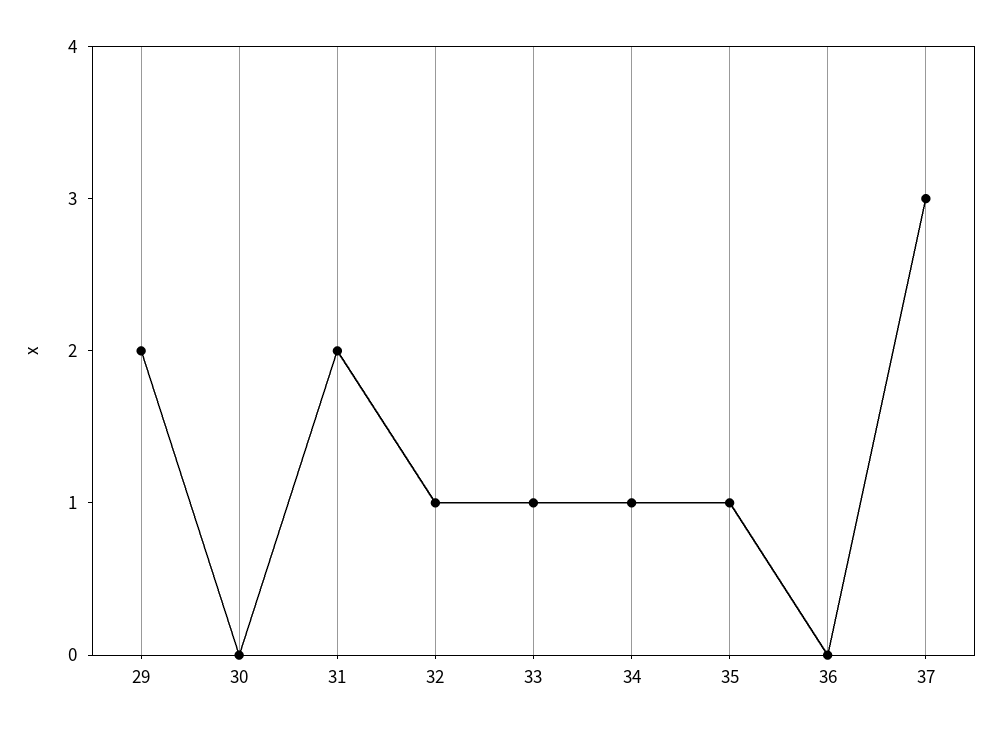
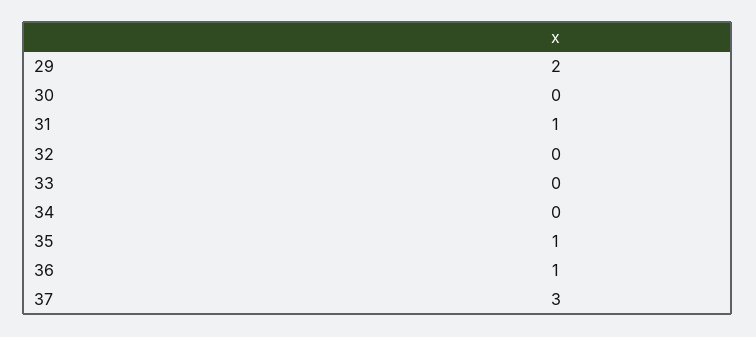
  {
    "29": 2,
    "30": 0,
-   "31": 2,
+   "31": 1,
-   "32": 1,
+   "32": 0,
-   "33": 1,
+   "33": 0,
-   "34": 1,
+   "34": 0,
    "35": 1,
-   "36": 0,
+   "36": 1,
    "37": 3
  }

